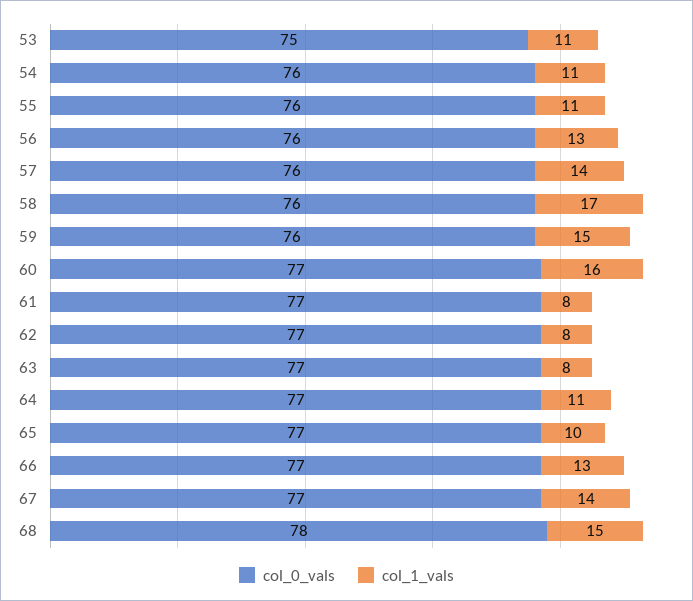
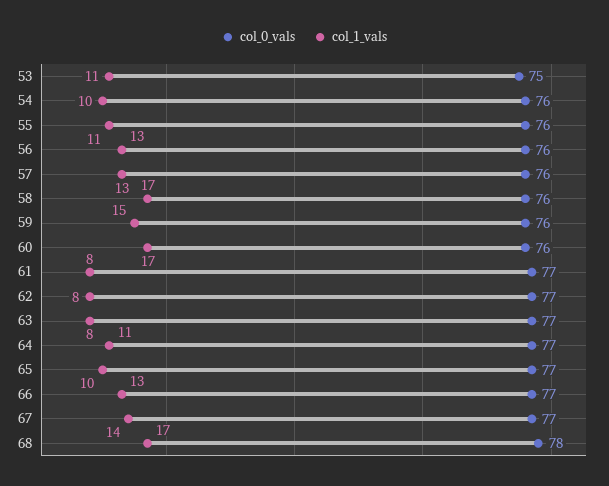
  {
    "col_0_vals": {
      "53": 75,
      "54": 76,
      "55": 76,
      "56": 76,
      "57": 76,
      "58": 76,
      "59": 76,
-     "60": 77,
+     "60": 76,
      "61": 77,
      "62": 77,
      "63": 77,
      "64": 77,
      "65": 77,
      "66": 77,
      "67": 77,
      "68": 78
    },
    "col_1_vals": {
      "53": 11,
-     "54": 11,
+     "54": 10,
      "55": 11,
      "56": 13,
-     "57": 14,
+     "57": 13,
      "58": 17,
      "59": 15,
-     "60": 16,
+     "60": 17,
      "61": 8,
      "62": 8,
      "63": 8,
      "64": 11,
      "65": 10,
      "66": 13,
      "67": 14,
-     "68": 15
+     "68": 17
    }
  }

